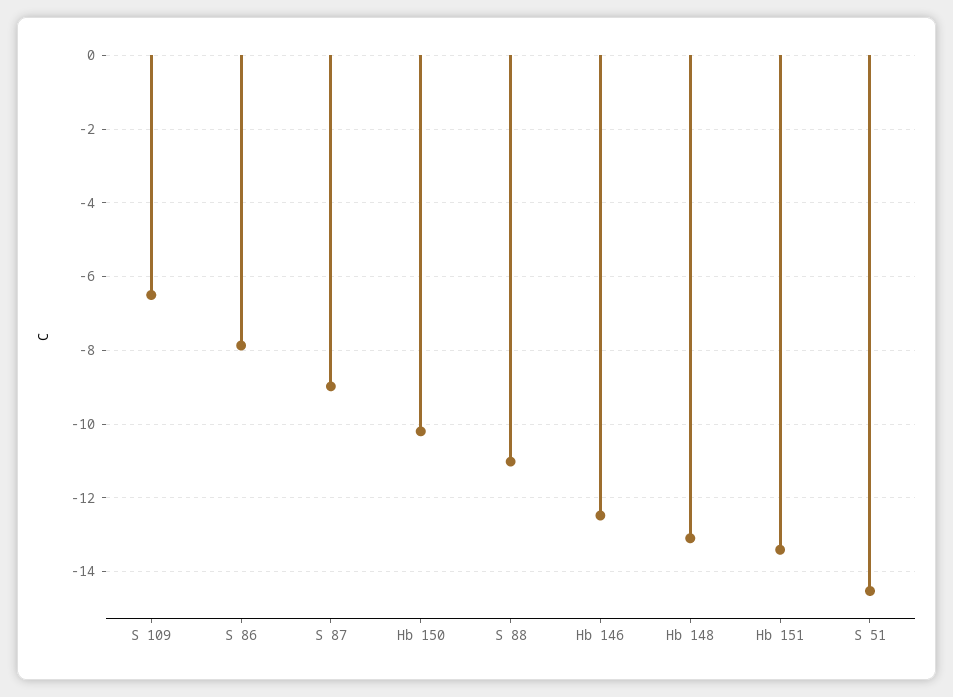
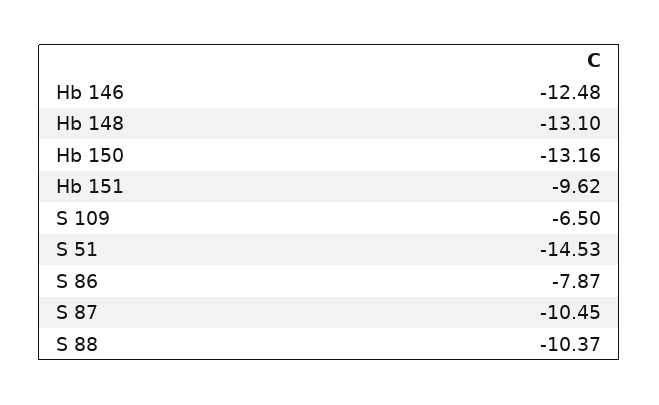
  {
    "S 109": -6.5,
    "S 86": -7.87,
-   "S 87": -9,
+   "S 87": -10.45,
-   "Hb 150": -10.2,
+   "Hb 150": -13.16,
-   "S 88": -11,
+   "S 88": -10.37,
    "Hb 146": -12.48,
    "Hb 148": -13.1,
-   "Hb 151": -13.4,
+   "Hb 151": -9.62,
    "S 51": -14.53
  }

